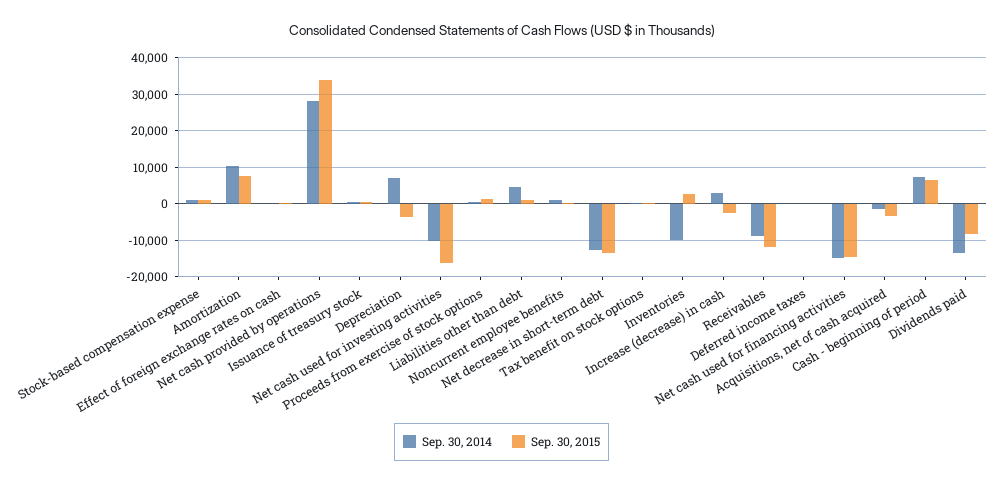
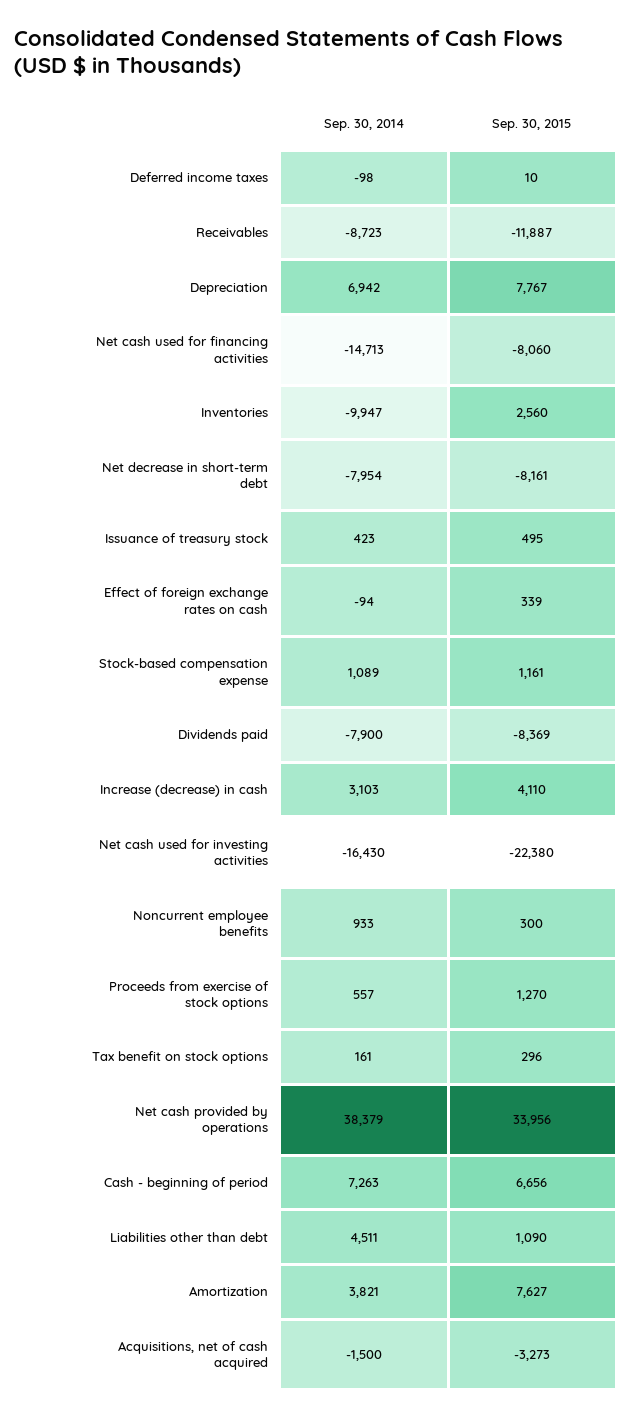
  {
    "Sep. 30, 2014": {
      "Stock-based compensation expense": 1089,
-     "Amortization": 10000,
+     "Amortization": 3821,
      "Effect of foreign exchange rates on cash": -94,
-     "Net cash provided by operations": 28000,
+     "Net cash provided by operations": 38379,
      "Issuance of treasury stock": 423,
      "Depreciation": 6942,
-     "Net cash used for investing activities": -10000,
+     "Net cash used for investing activities": -16430,
      "Proceeds from exercise of stock options": 557,
      "Liabilities other than debt": 4511,
      "Noncurrent employee benefits": 933,
-     "Net decrease in short-term debt": -12000,
+     "Net decrease in short-term debt": -7954,
      "Tax benefit on stock options": 161,
      "Inventories": -9947,
      "Increase (decrease) in cash": 3103,
      "Receivables": -8723,
      "Deferred income taxes": -98,
      "Net cash used for financing activities": -14713,
      "Acquisitions, net of cash acquired": -1500,
      "Cash - beginning of period": 7263,
-     "Dividends paid": -14000
+     "Dividends paid": -7900
    },
    "Sep. 30, 2015": {
      "Stock-based compensation expense": 1161,
      "Amortization": 7627,
      "Effect of foreign exchange rates on cash": 339,
      "Net cash provided by operations": 33956,
      "Issuance of treasury stock": 495,
-     "Depreciation": -4000,
+     "Depreciation": 7767,
-     "Net cash used for investing activities": -16000,
+     "Net cash used for investing activities": -22380,
      "Proceeds from exercise of stock options": 1270,
      "Liabilities other than debt": 1090,
      "Noncurrent employee benefits": 300,
-     "Net decrease in short-term debt": -14000,
+     "Net decrease in short-term debt": -8161,
      "Tax benefit on stock options": 296,
      "Inventories": 2560,
-     "Increase (decrease) in cash": -2000,
+     "Increase (decrease) in cash": 4110,
      "Receivables": -11887,
      "Deferred income taxes": 10,
-     "Net cash used for financing activities": -14000,
+     "Net cash used for financing activities": -8060,
      "Acquisitions, net of cash acquired": -3273,
      "Cash - beginning of period": 6656,
      "Dividends paid": -8369
    }
  }

